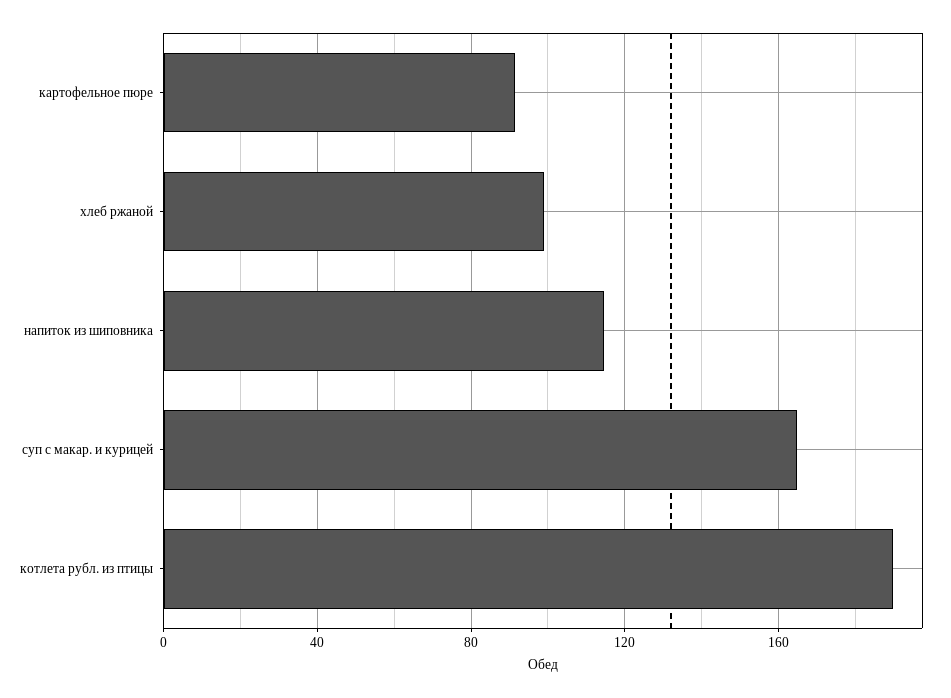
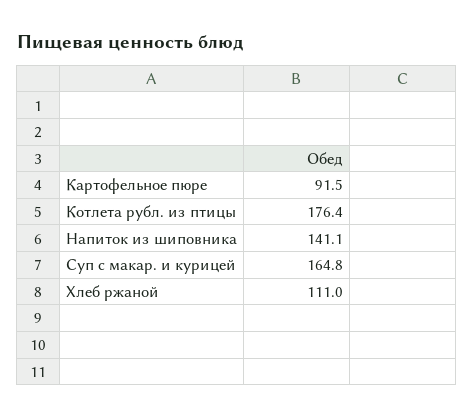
  {
    "картофельное пюре": 91.5,
-   "хлеб ржаной": 100,
+   "хлеб ржаной": 111,
-   "напиток из шиповника": 115,
+   "напиток из шиповника": 141.1,
    "суп с макар. и курицей": 164.8,
-   "котлета рубл. из птицы": 190
+   "котлета рубл. из птицы": 176.4
  }

